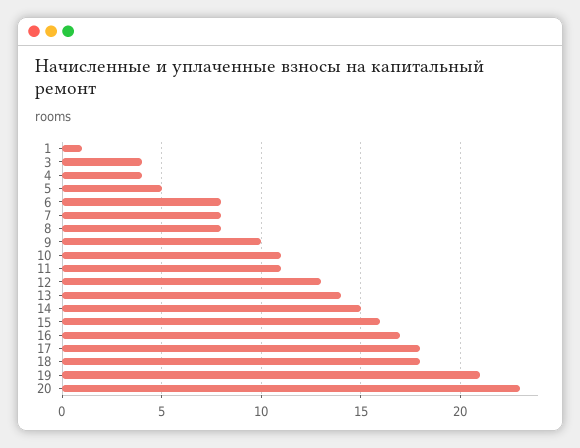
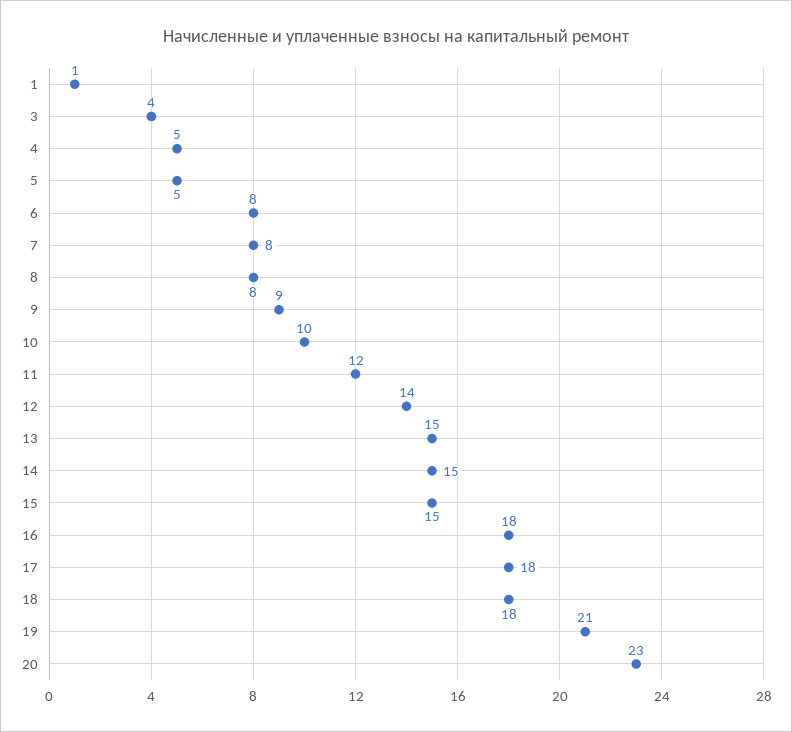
  {
    "1": 1,
    "3": 4,
-   "4": 4,
+   "4": 5,
    "5": 5,
    "6": 8,
    "7": 8,
    "8": 8,
-   "9": 10,
+   "9": 9,
-   "10": 11,
+   "10": 10,
-   "11": 11,
+   "11": 12,
-   "12": 13,
+   "12": 14,
-   "13": 14,
+   "13": 15,
    "14": 15,
-   "15": 16,
+   "15": 15,
-   "16": 17,
+   "16": 18,
    "17": 18,
    "18": 18,
    "19": 21,
    "20": 23
  }

